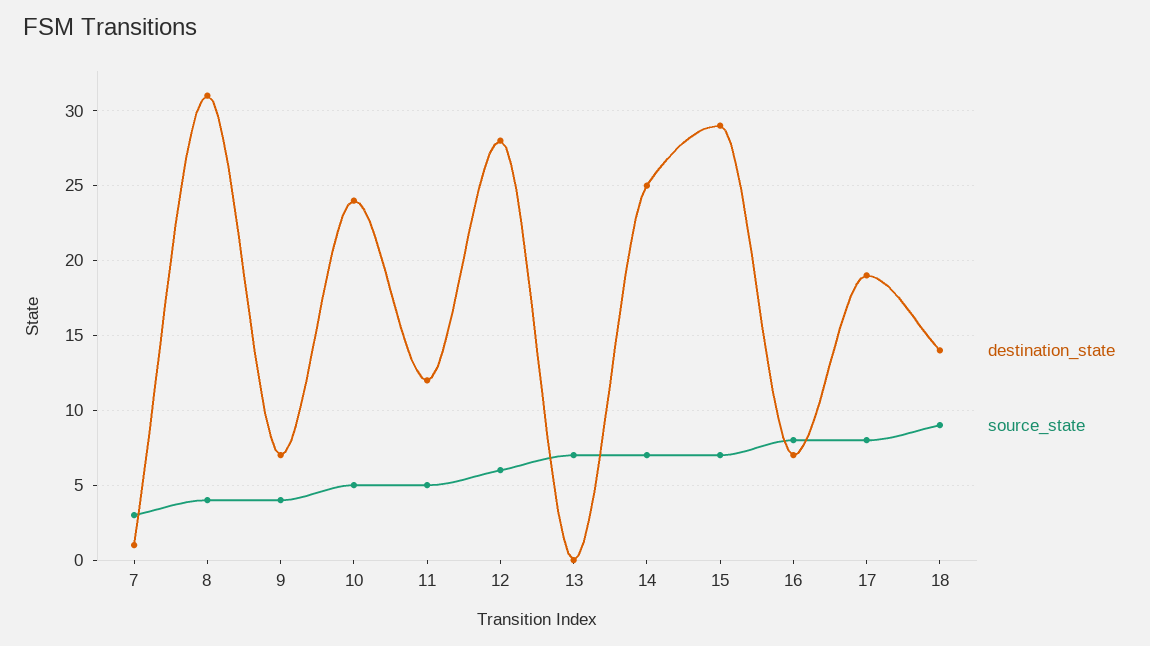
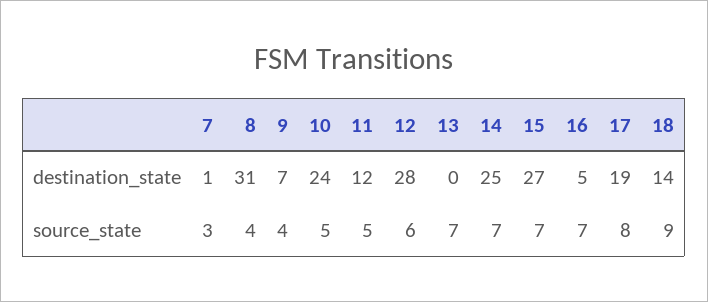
  {
    "destination_state": {
      "7": 1,
      "8": 31,
      "9": 7,
      "10": 24,
      "11": 12,
      "12": 28,
      "13": 0,
      "14": 25,
-     "15": 29,
+     "15": 27,
-     "16": 7,
+     "16": 5,
      "17": 19,
      "18": 14
    },
    "source_state": {
      "7": 3,
      "8": 4,
      "9": 4,
      "10": 5,
      "11": 5,
      "12": 6,
      "13": 7,
      "14": 7,
      "15": 7,
-     "16": 8,
+     "16": 7,
      "17": 8,
      "18": 9
    }
  }

